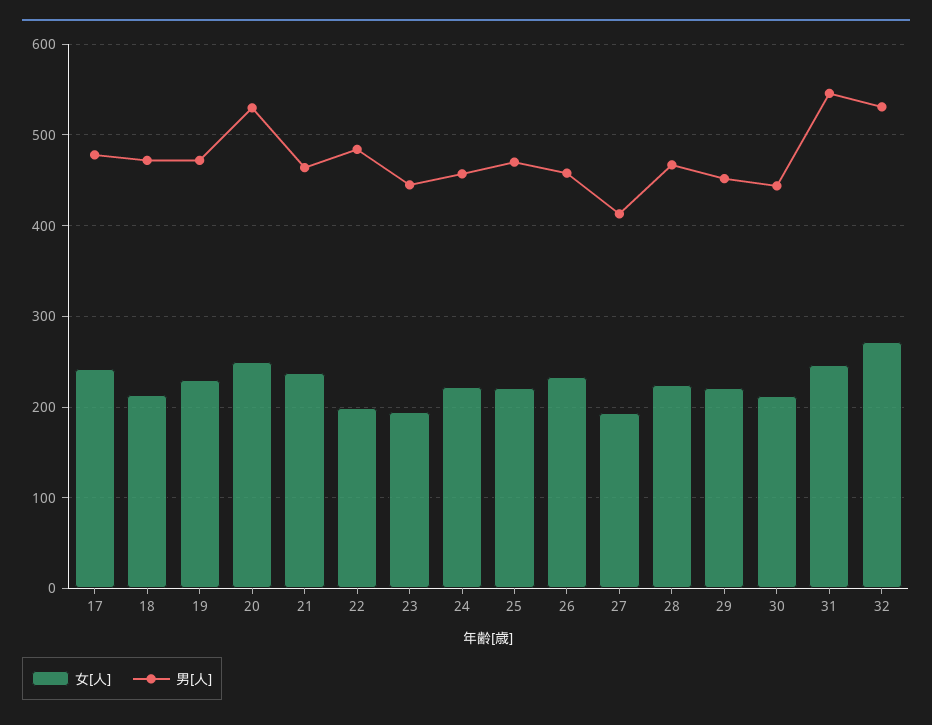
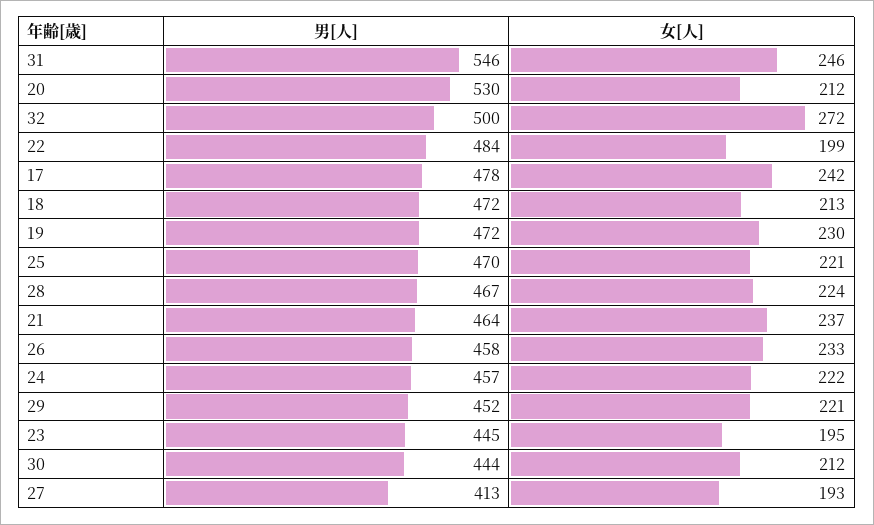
  {
    "女[人]": {
      "17": 242,
      "18": 213,
      "19": 230,
-     "20": 250,
+     "20": 212,
      "21": 237,
      "22": 199,
      "23": 195,
      "24": 222,
      "25": 221,
      "26": 233,
      "27": 193,
      "28": 224,
      "29": 221,
      "30": 212,
      "31": 246,
      "32": 272
    },
    "男[人]": {
      "17": 478,
      "18": 472,
      "19": 472,
      "20": 530,
      "21": 464,
      "22": 484,
      "23": 445,
      "24": 457,
      "25": 470,
      "26": 458,
      "27": 413,
      "28": 467,
      "29": 452,
      "30": 444,
      "31": 546,
-     "32": 530
+     "32": 500
    }
  }

